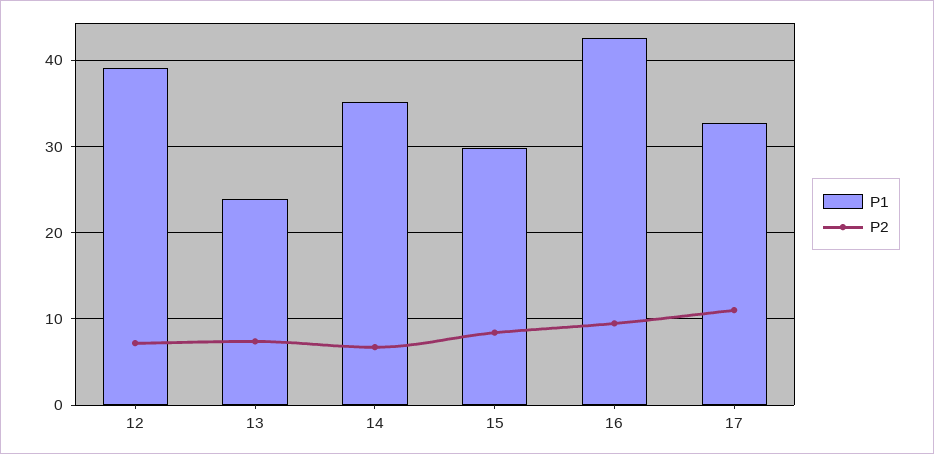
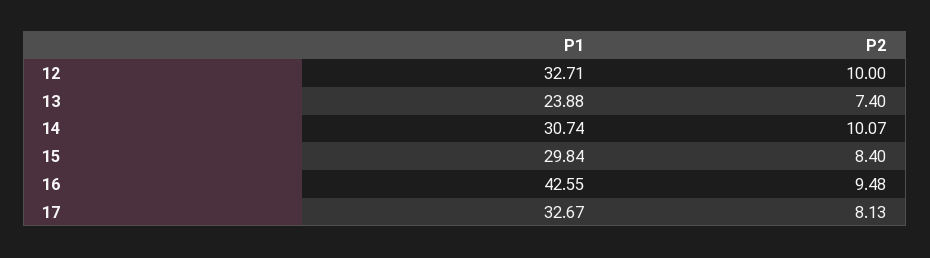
  {
    "P1": {
-     "12": 39,
+     "12": 32.71,
      "13": 23.88,
-     "14": 35,
+     "14": 30.74,
      "15": 29.84,
      "16": 42.55,
      "17": 32.67
    },
    "P2": {
-     "12": 7,
+     "12": 10,
      "13": 7.4,
-     "14": 7,
+     "14": 10.07,
      "15": 8.4,
      "16": 9.48,
-     "17": 11
+     "17": 8.13
    }
  }

